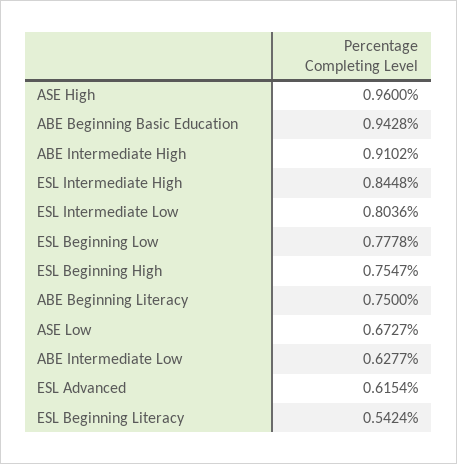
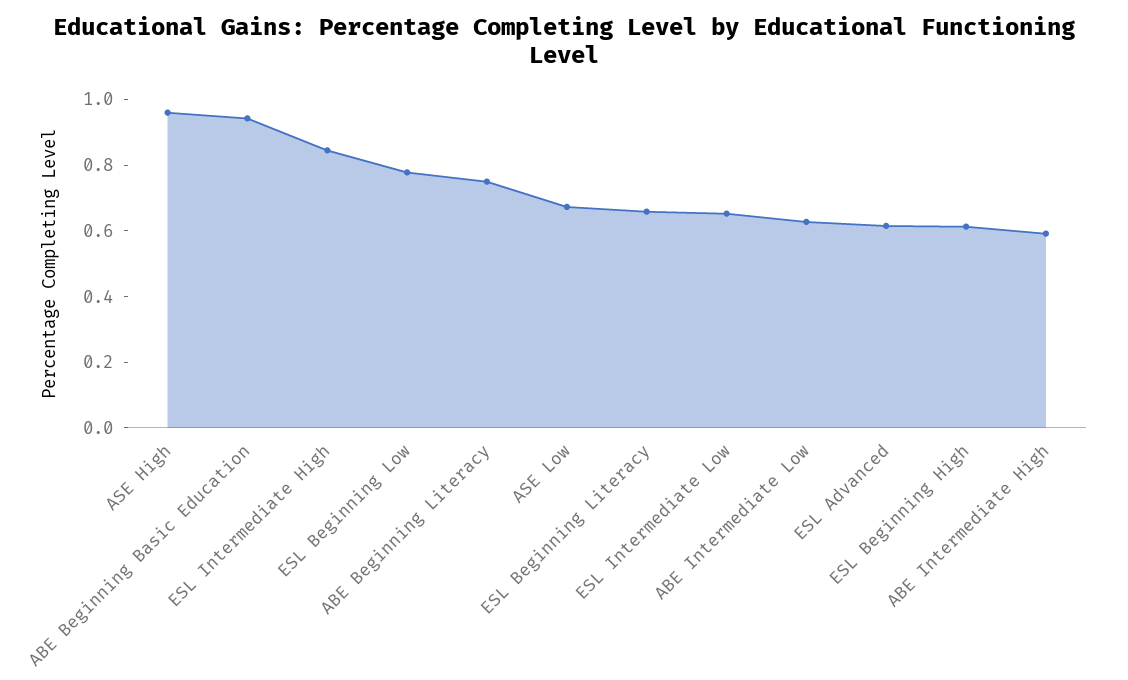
  {
    "ASE High": 0.96,
    "ABE Beginning Basic Education": 0.9428,
-   "ABE Intermediate High": 0.9102,
+   "ABE Intermediate High": 0.6,
    "ESL Intermediate High": 0.8448,
-   "ESL Intermediate Low": 0.8036,
+   "ESL Intermediate Low": 0.65,
    "ESL Beginning Low": 0.7778,
-   "ESL Beginning High": 0.7547,
+   "ESL Beginning High": 0.6,
    "ABE Beginning Literacy": 0.75,
    "ASE Low": 0.6727,
    "ABE Intermediate Low": 0.6277,
    "ESL Advanced": 0.6154,
-   "ESL Beginning Literacy": 0.5424
+   "ESL Beginning Literacy": 0.65
  }

